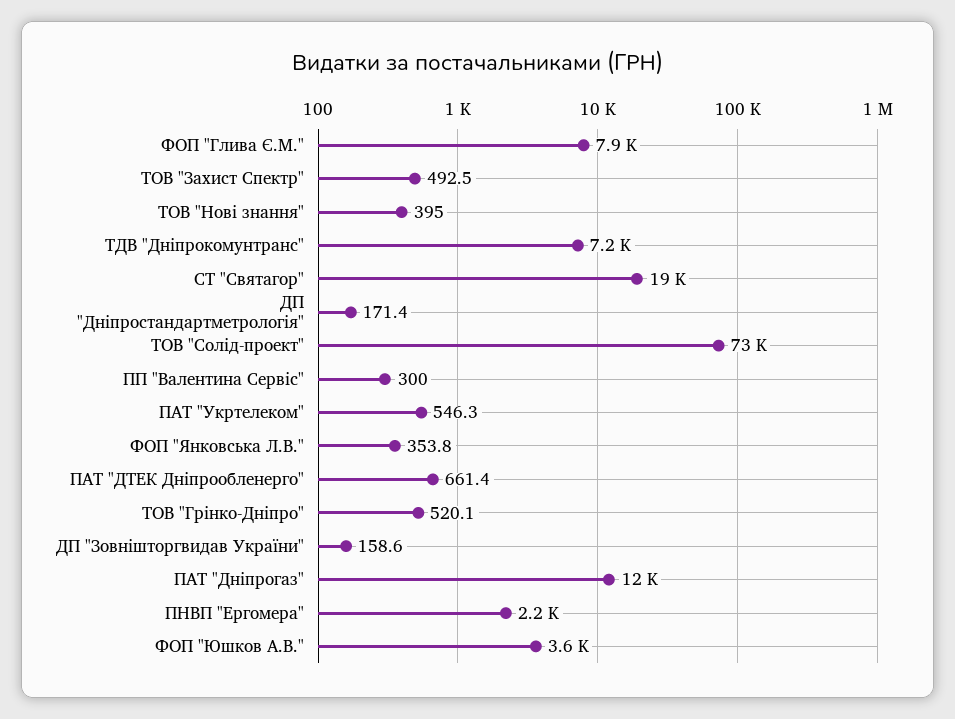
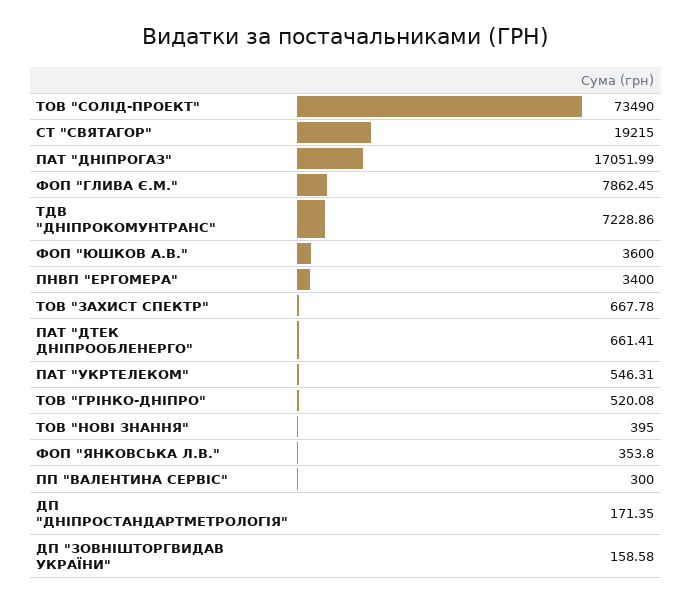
  {
    "ФОП \"Глива Є.М.\"": 7862.45,
-   "ТОВ \"Захист Спектр\"": 492.5,
+   "ТОВ \"Захист Спектр\"": 667.78,
    "ТОВ \"Нові знання\"": 395,
    "ТДВ \"Дніпрокомунтранс\"": 7228.86,
    "СТ \"Святагор\"": 19215,
    "ДП \"Дніпростандартметрологія\"": 171.35,
    "ТОВ \"Солід-проект\"": 73490,
    "ПП \"Валентина Сервіс\"": 300,
    "ПАТ \"Укртелеком\"": 546.31,
    "ФОП \"Янковська Л.В.\"": 353.8,
    "ПАТ \"ДТЕК Дніпрообленерго\"": 661.41,
    "ТОВ \"Грінко-Дніпро\"": 520.08,
    "ДП \"Зовнішторгвидав України\"": 158.58,
-   "ПАТ \"Дніпрогаз\"": 12000,
+   "ПАТ \"Дніпрогаз\"": 17051.99,
-   "ПНВП \"Ергомера\"": 2200,
+   "ПНВП \"Ергомера\"": 3400,
    "ФОП \"Юшков А.В.\"": 3600
  }

